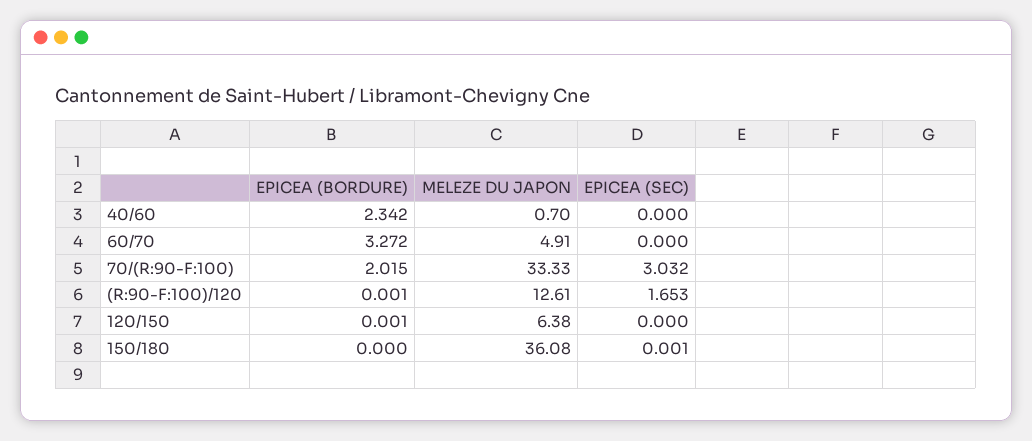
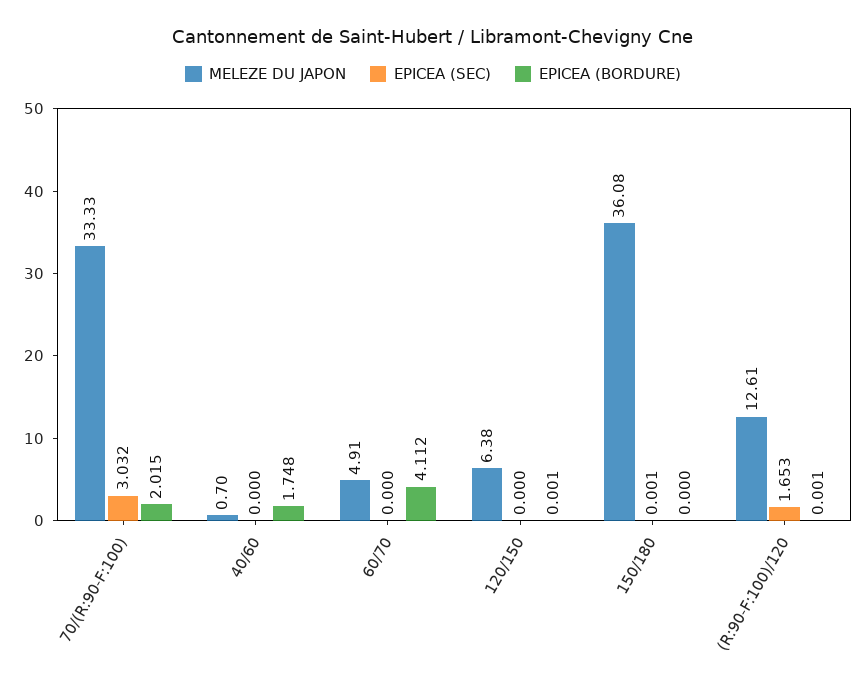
  {
    "EPICEA (BORDURE)": {
-     "40/60": 2.342,
+     "40/60": 1.748,
-     "60/70": 3.272,
+     "60/70": 4.112,
      "70/(R:90-F:100)": 2.015,
      "(R:90-F:100)/120": 0.001,
      "120/150": 0.001,
      "150/180": 0
    },
    "MELEZE DU JAPON": {
      "40/60": 0.7,
      "60/70": 4.91,
      "70/(R:90-F:100)": 33.33,
      "(R:90-F:100)/120": 12.61,
      "120/150": 6.38,
      "150/180": 36.08
    },
    "EPICEA (SEC)": {
      "40/60": 0,
      "60/70": 0,
      "70/(R:90-F:100)": 3.032,
      "(R:90-F:100)/120": 1.653,
      "120/150": 0,
      "150/180": 0.001
    }
  }

